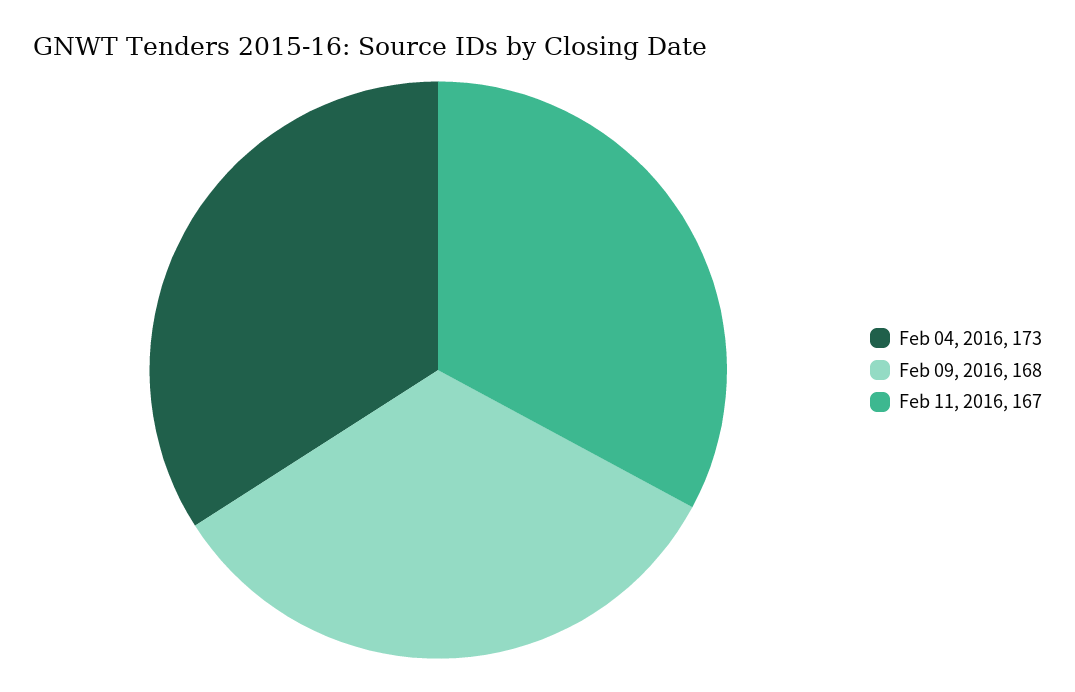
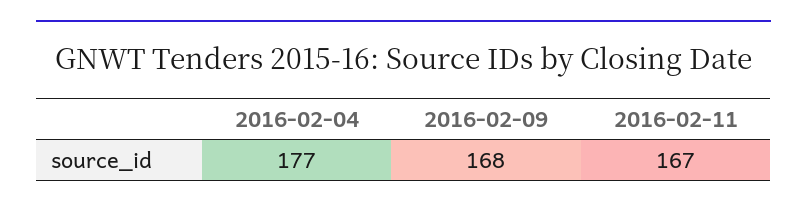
  {
-   "Feb 04, 2016": 173,
+   "Feb 04, 2016": 177,
    "Feb 09, 2016": 168,
    "Feb 11, 2016": 167
  }

